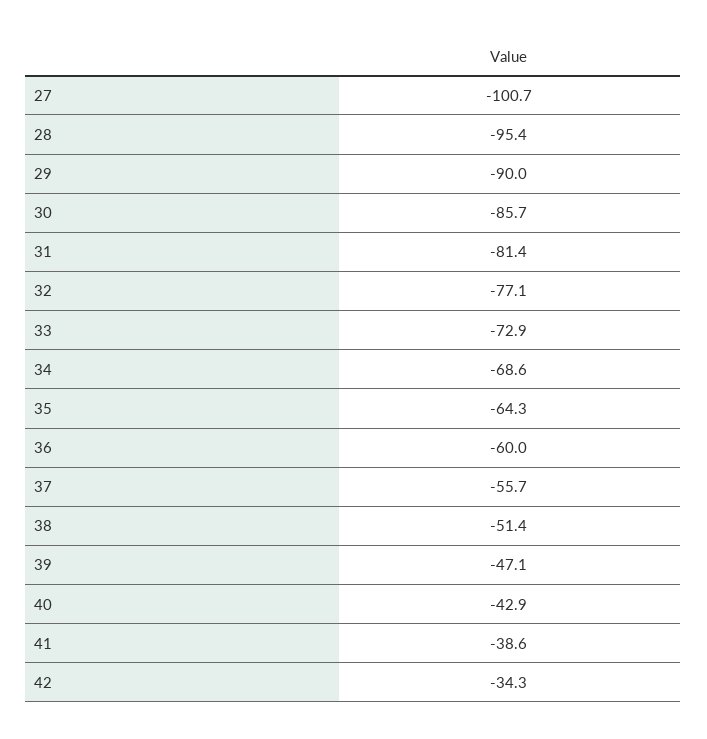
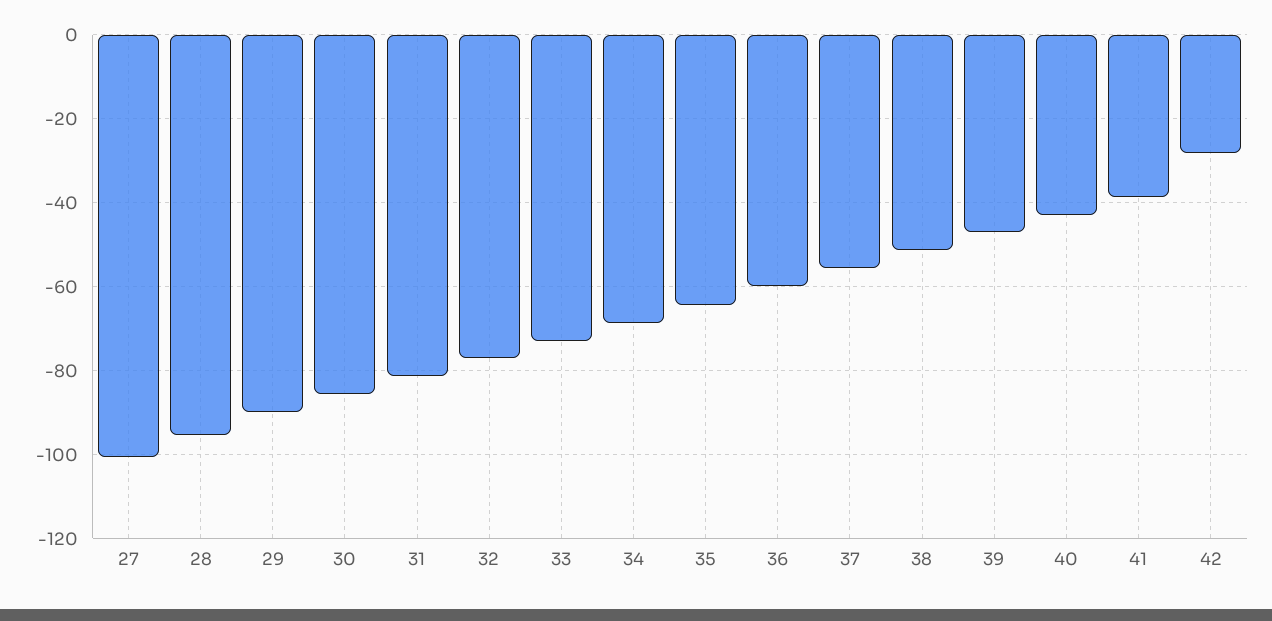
  {
    "27": -100.7,
    "28": -95.4,
    "29": -90,
    "30": -85.7,
    "31": -81.4,
    "32": -77.1,
    "33": -72.9,
    "34": -68.6,
    "35": -64.3,
    "36": -60,
    "37": -55.7,
    "38": -51.4,
    "39": -47.1,
    "40": -42.9,
    "41": -38.6,
-   "42": -34.3
+   "42": -28
  }

